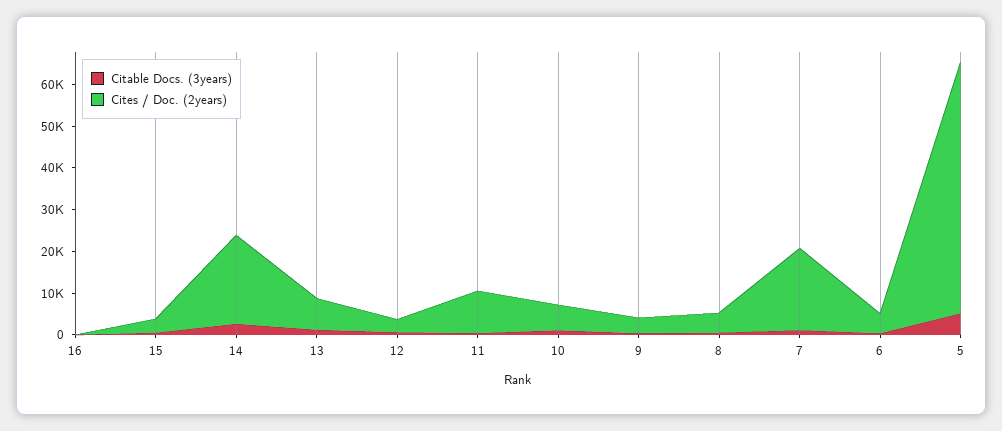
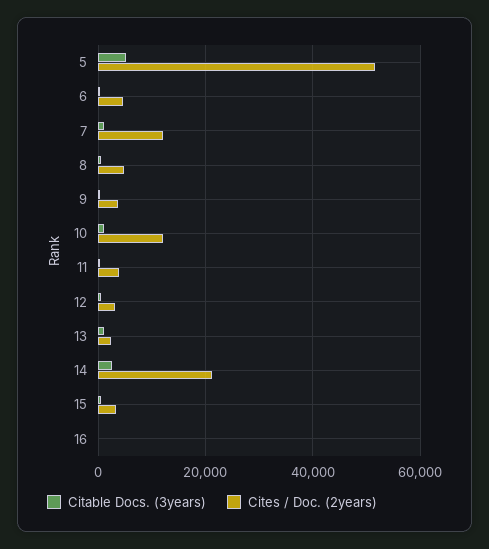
  {
    "Citable Docs. (3years)": {
      "16": 0,
      "15": 0,
      "14": 2000,
      "13": 2000,
      "12": 0,
      "11": 0,
      "10": 2000,
      "9": 0,
      "8": 0,
      "7": 2000,
      "6": 0,
      "5": 6000
    },
    "Cites / Doc. (2years)": {
      "16": 0,
      "15": 4000,
      "14": 22000,
-     "13": 8000,
+     "13": 2000,
      "12": 4000,
-     "11": 10000,
+     "11": 4000,
-     "10": 6000,
+     "10": 12000,
      "9": 4000,
      "8": 4000,
-     "7": 20000,
+     "7": 12000,
      "6": 4000,
-     "5": 60000
+     "5": 52000
    }
  }

